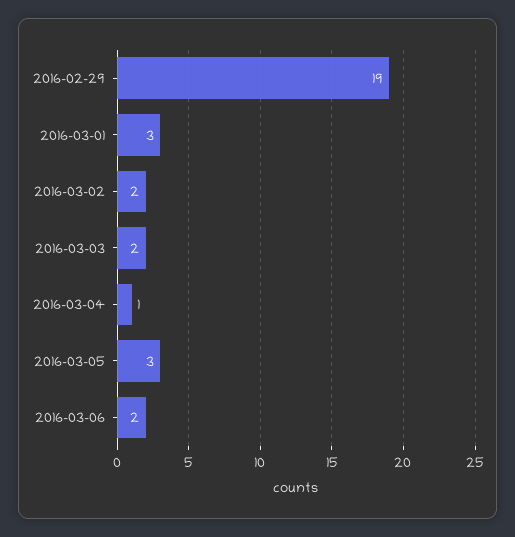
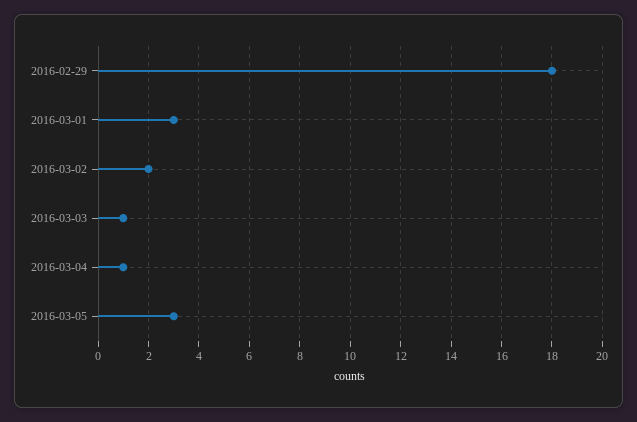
  {
-   "2016-02-29": 19,
+   "2016-02-29": 18,
    "2016-03-01": 3,
    "2016-03-02": 2,
-   "2016-03-03": 2,
+   "2016-03-03": 1,
    "2016-03-04": 1,
-   "2016-03-05": 3,
+   "2016-03-05": 3
-   "2016-03-06": 2
  }

